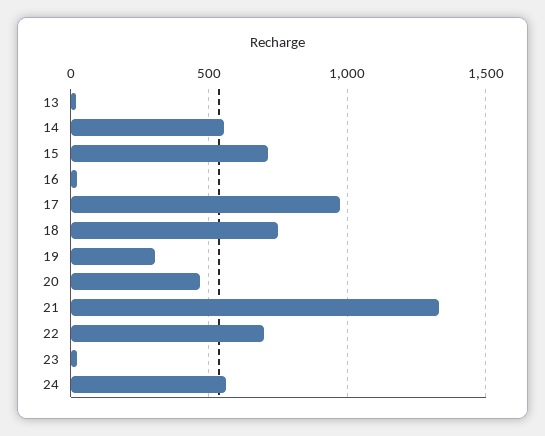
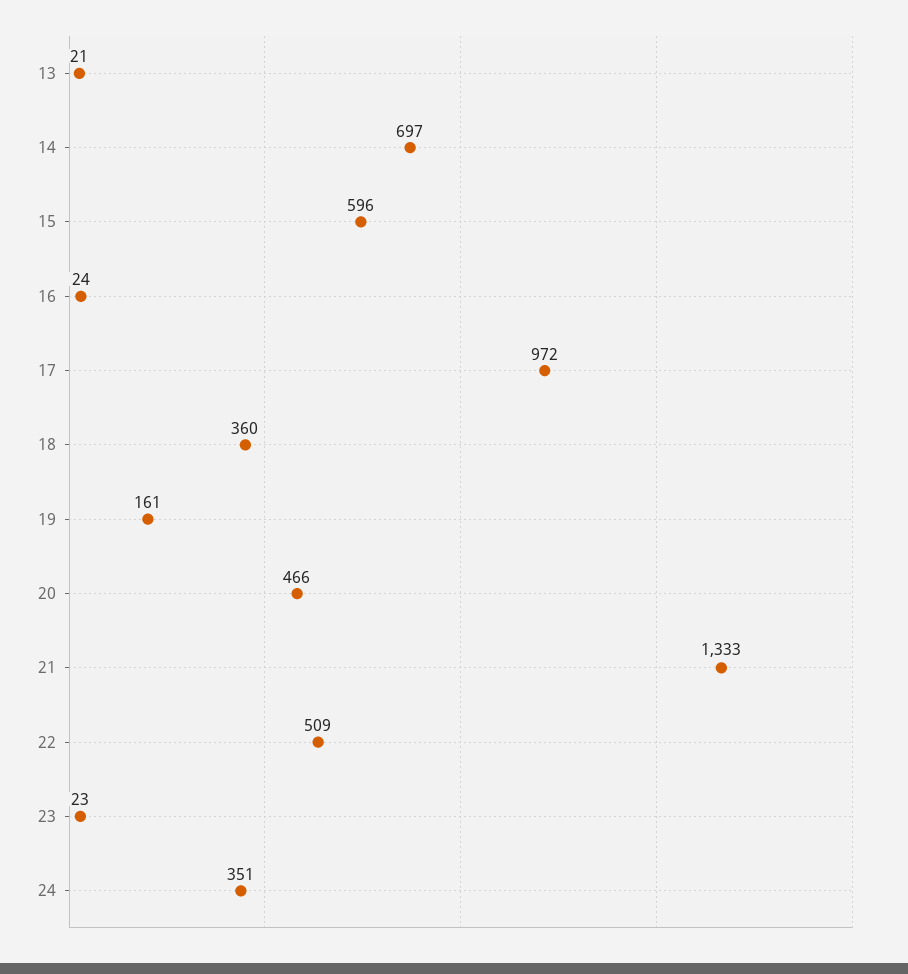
  {
    "13": 21,
-   "14": 550,
+   "14": 697,
-   "15": 700,
+   "15": 596,
    "16": 24,
    "17": 972,
-   "18": 750,
+   "18": 360,
-   "19": 300,
+   "19": 161,
    "20": 466,
    "21": 1333,
-   "22": 700,
+   "22": 509,
    "23": 23,
-   "24": 550
+   "24": 351
  }

